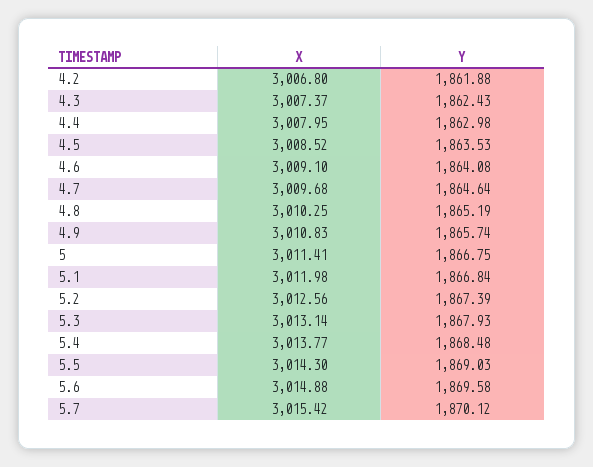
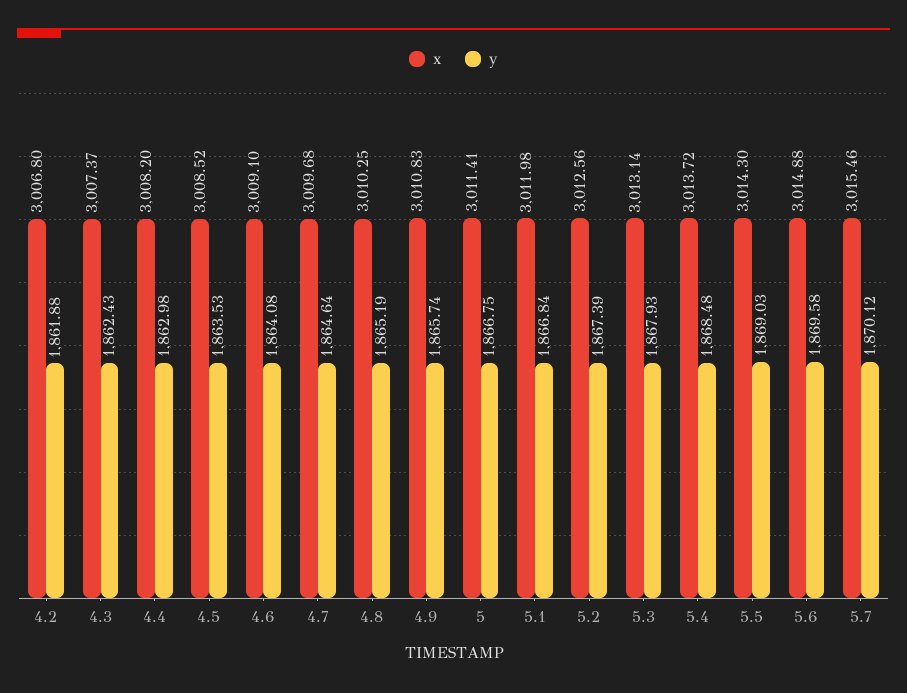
  {
    "X": {
      "4.2": 3006.8,
      "4.3": 3007.37,
-     "4.4": 3007.95,
+     "4.4": 3008.2,
      "4.5": 3008.52,
      "4.6": 3009.1,
      "4.7": 3009.68,
      "4.8": 3010.25,
      "4.9": 3010.83,
      "5": 3011.41,
      "5.1": 3011.98,
      "5.2": 3012.56,
      "5.3": 3013.14,
-     "5.4": 3013.77,
+     "5.4": 3013.72,
      "5.5": 3014.3,
      "5.6": 3014.88,
-     "5.7": 3015.42
+     "5.7": 3015.46
    },
    "Y": {
      "4.2": 1861.88,
      "4.3": 1862.43,
      "4.4": 1862.98,
      "4.5": 1863.53,
      "4.6": 1864.08,
      "4.7": 1864.64,
      "4.8": 1865.19,
      "4.9": 1865.74,
      "5": 1866.75,
      "5.1": 1866.84,
      "5.2": 1867.39,
      "5.3": 1867.93,
      "5.4": 1868.48,
      "5.5": 1869.03,
      "5.6": 1869.58,
      "5.7": 1870.12
    }
  }

